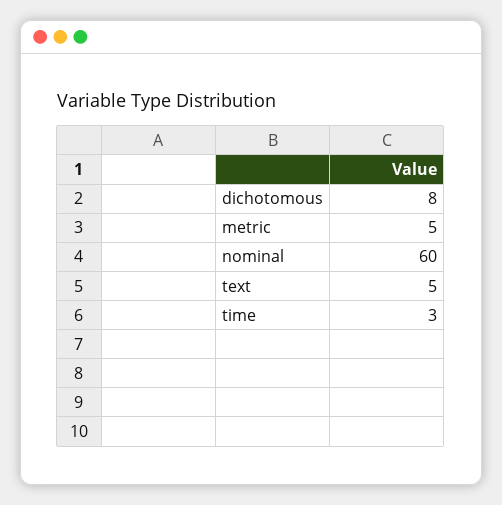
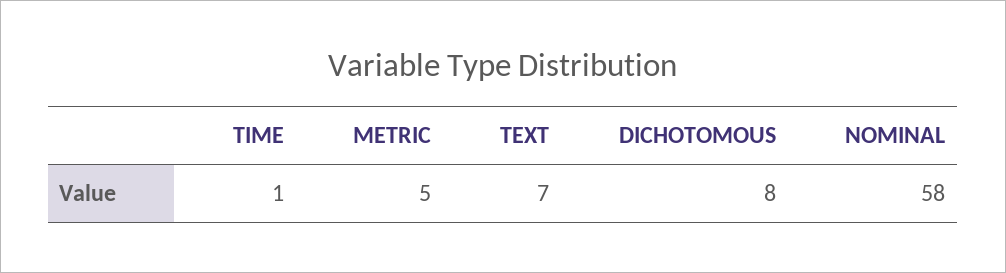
  {
    "dichotomous": 8,
    "metric": 5,
-   "nominal": 60,
+   "nominal": 58,
-   "text": 5,
+   "text": 7,
-   "time": 3
+   "time": 1
  }

